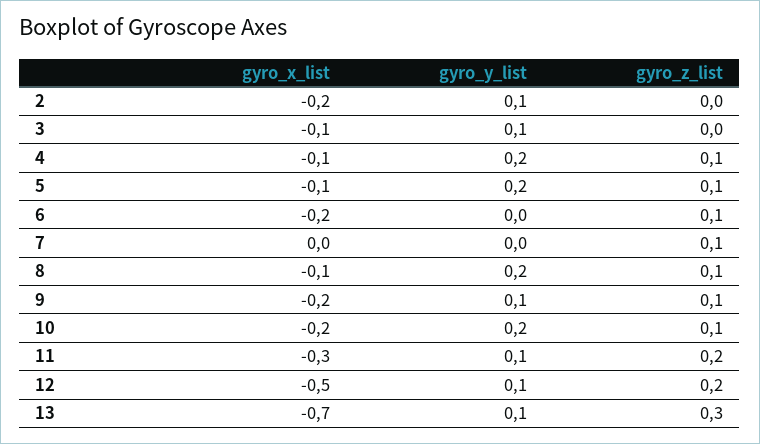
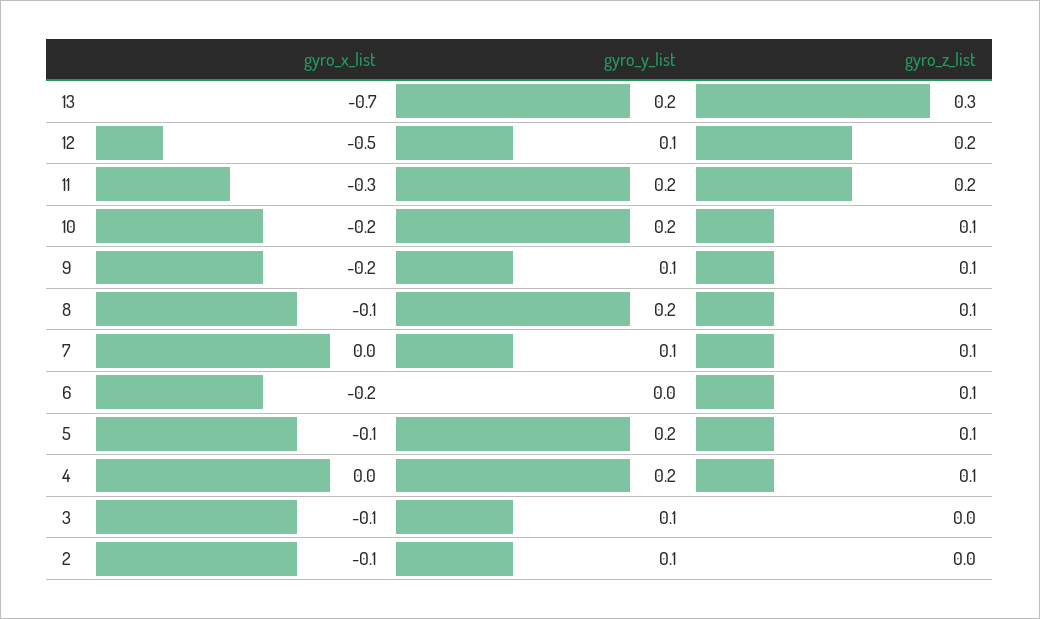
  {
    "gyro_x_list": {
-     "2": -0.2,
+     "2": -0.1,
      "3": -0.1,
-     "4": -0.1,
+     "4": 0,
      "5": -0.1,
      "6": -0.2,
      "7": 0,
      "8": -0.1,
      "9": -0.2,
      "10": -0.2,
      "11": -0.3,
      "12": -0.5,
      "13": -0.7
    },
    "gyro_y_list": {
      "2": 0.1,
      "3": 0.1,
      "4": 0.2,
      "5": 0.2,
      "6": 0,
-     "7": 0,
+     "7": 0.1,
      "8": 0.2,
      "9": 0.1,
      "10": 0.2,
-     "11": 0.1,
+     "11": 0.2,
      "12": 0.1,
-     "13": 0.1
+     "13": 0.2
    },
    "gyro_z_list": {
      "2": 0,
      "3": 0,
      "4": 0.1,
      "5": 0.1,
      "6": 0.1,
      "7": 0.1,
      "8": 0.1,
      "9": 0.1,
      "10": 0.1,
      "11": 0.2,
      "12": 0.2,
      "13": 0.3
    }
  }

